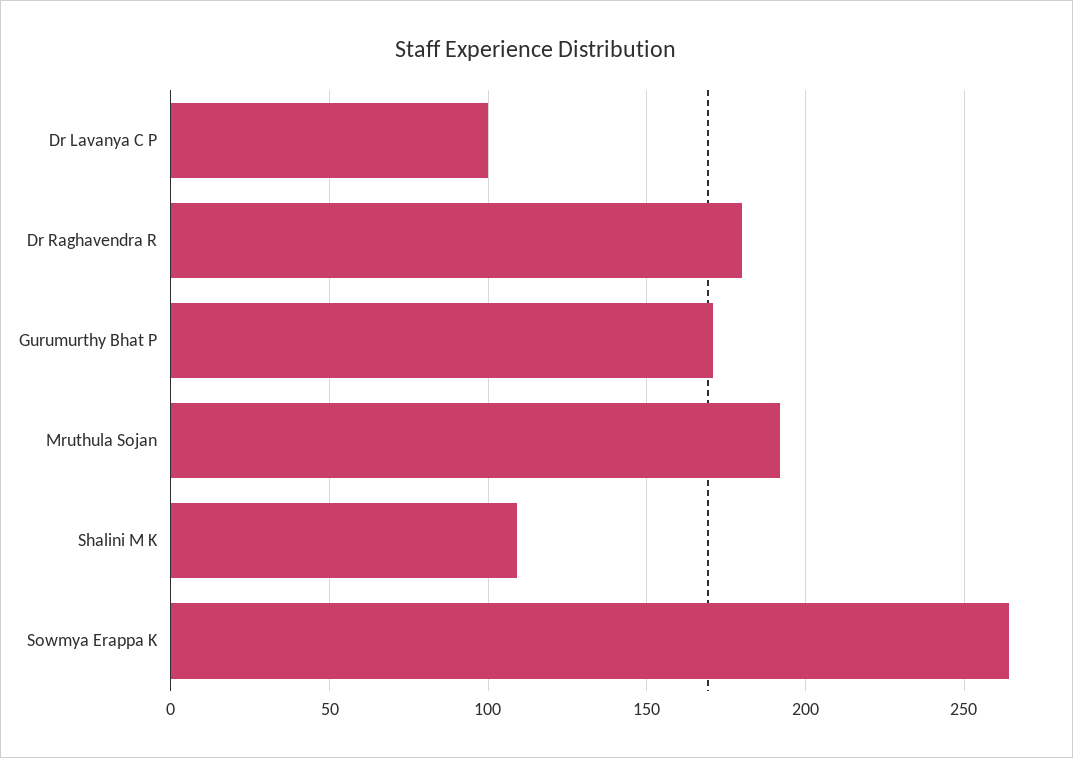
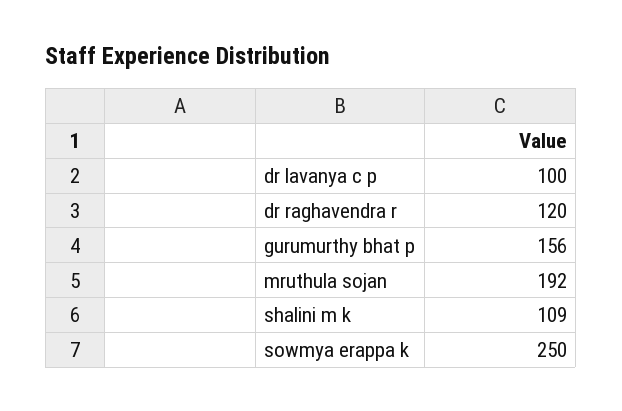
  {
    "Dr Lavanya C P": 100,
-   "Dr Raghavendra R": 180,
+   "Dr Raghavendra R": 120,
-   "Gurumurthy Bhat P": 170,
+   "Gurumurthy Bhat P": 156,
    "Mruthula Sojan": 192,
    "Shalini M K": 109,
-   "Sowmya Erappa K": 265
+   "Sowmya Erappa K": 250
  }

